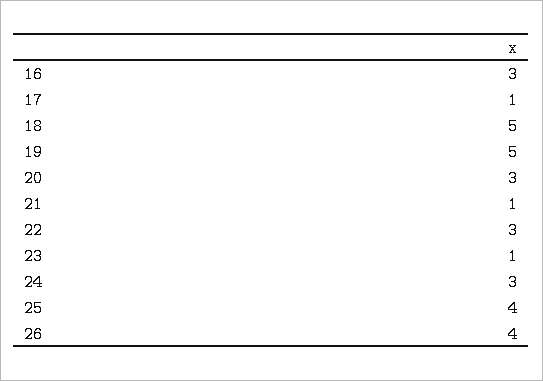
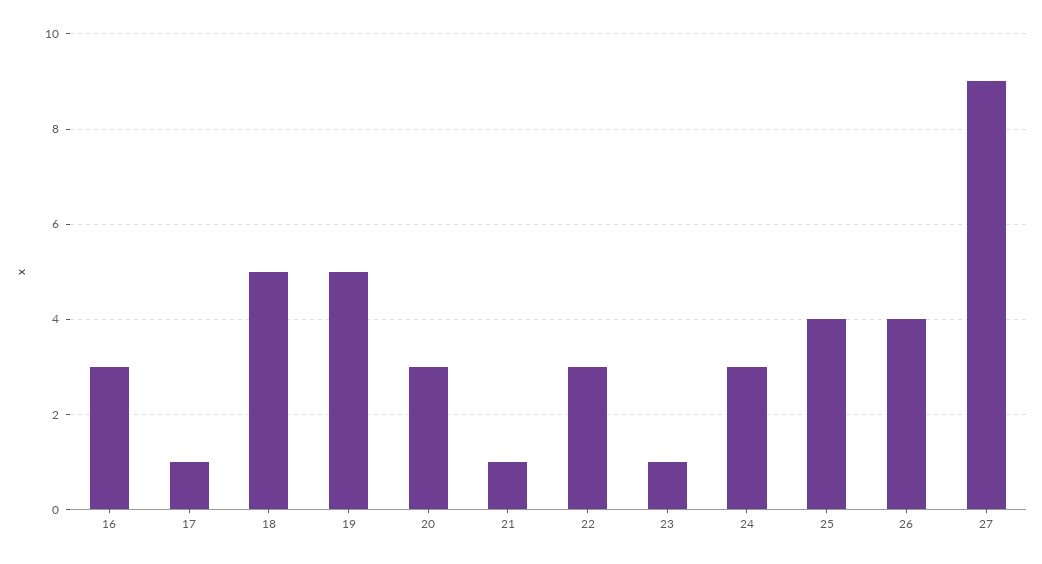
  {
    "16": 3,
    "17": 1,
    "18": 5,
    "19": 5,
    "20": 3,
    "21": 1,
    "22": 3,
    "23": 1,
    "24": 3,
    "25": 4,
-   "26": 4
+   "26": 4,
+   "27": 9
  }

